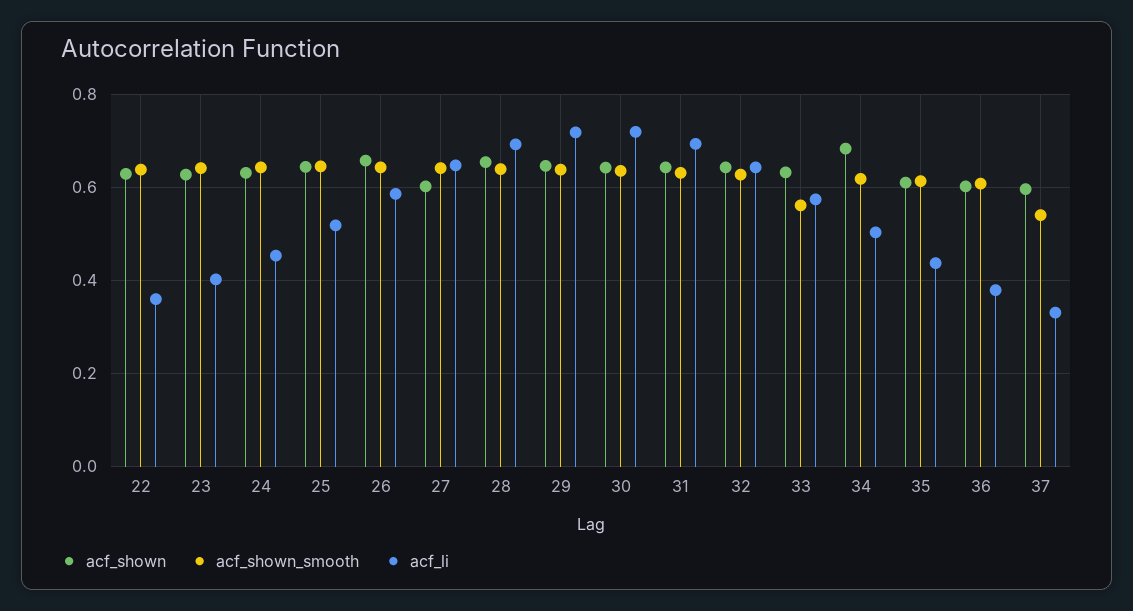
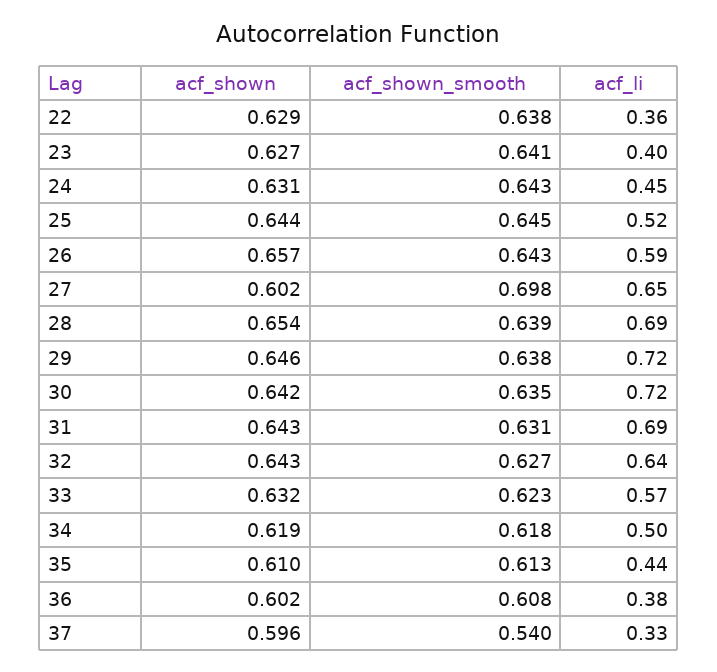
  {
    "acf_shown": {
      "22": 0.629,
      "23": 0.627,
      "24": 0.631,
      "25": 0.644,
      "26": 0.657,
      "27": 0.602,
      "28": 0.654,
      "29": 0.646,
      "30": 0.642,
      "31": 0.643,
      "32": 0.643,
      "33": 0.632,
-     "34": 0.68,
+     "34": 0.619,
      "35": 0.61,
      "36": 0.602,
      "37": 0.596
    },
    "acf_shown_smooth": {
      "22": 0.638,
      "23": 0.641,
      "24": 0.643,
      "25": 0.645,
      "26": 0.643,
-     "27": 0.64,
+     "27": 0.698,
      "28": 0.639,
      "29": 0.638,
      "30": 0.635,
      "31": 0.631,
      "32": 0.627,
-     "33": 0.56,
+     "33": 0.623,
      "34": 0.618,
      "35": 0.613,
      "36": 0.608,
      "37": 0.54
    },
    "acf_li": {
      "22": 0.36,
      "23": 0.4,
      "24": 0.45,
      "25": 0.52,
      "26": 0.59,
      "27": 0.65,
      "28": 0.69,
      "29": 0.72,
      "30": 0.72,
      "31": 0.69,
      "32": 0.64,
      "33": 0.57,
      "34": 0.5,
      "35": 0.44,
      "36": 0.38,
      "37": 0.33
    }
  }

